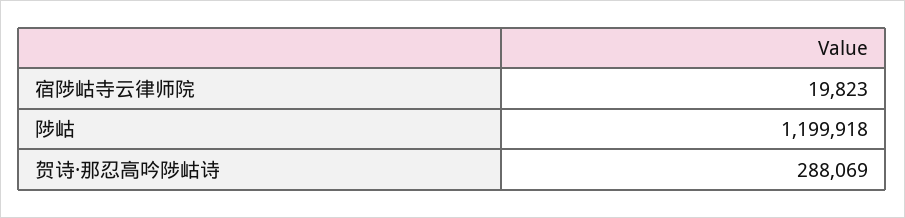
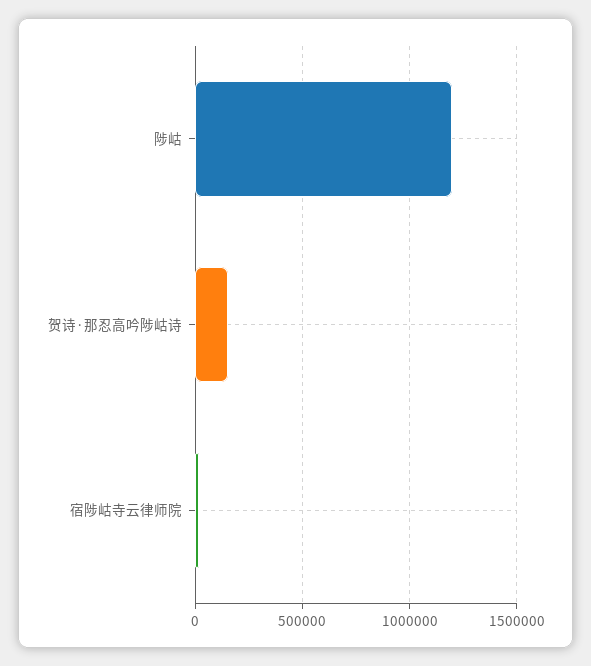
  {
    "宿陟岵寺云律师院": 19823,
    "陟岵": 1199918,
-   "贺诗·那忍高吟陟岵诗": 288069
+   "贺诗·那忍高吟陟岵诗": 150000
  }

